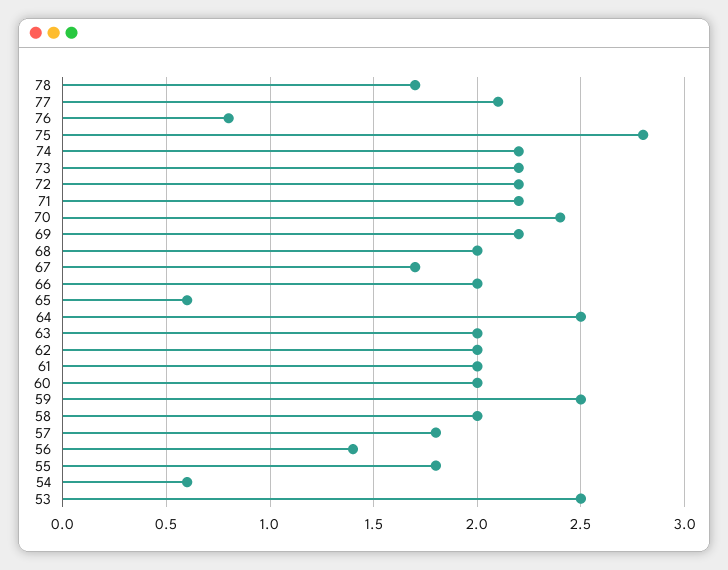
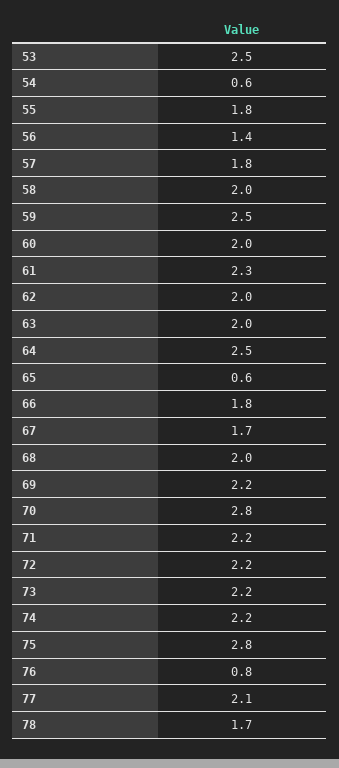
  {
    "78": 1.7,
    "77": 2.1,
    "76": 0.8,
    "75": 2.8,
    "74": 2.2,
    "73": 2.2,
    "72": 2.2,
    "71": 2.2,
-   "70": 2.4,
+   "70": 2.8,
    "69": 2.2,
    "68": 2,
    "67": 1.7,
-   "66": 2,
+   "66": 1.8,
    "65": 0.6,
    "64": 2.5,
    "63": 2,
    "62": 2,
-   "61": 2,
+   "61": 2.3,
    "60": 2,
    "59": 2.5,
    "58": 2,
    "57": 1.8,
    "56": 1.4,
    "55": 1.8,
    "54": 0.6,
    "53": 2.5
  }

